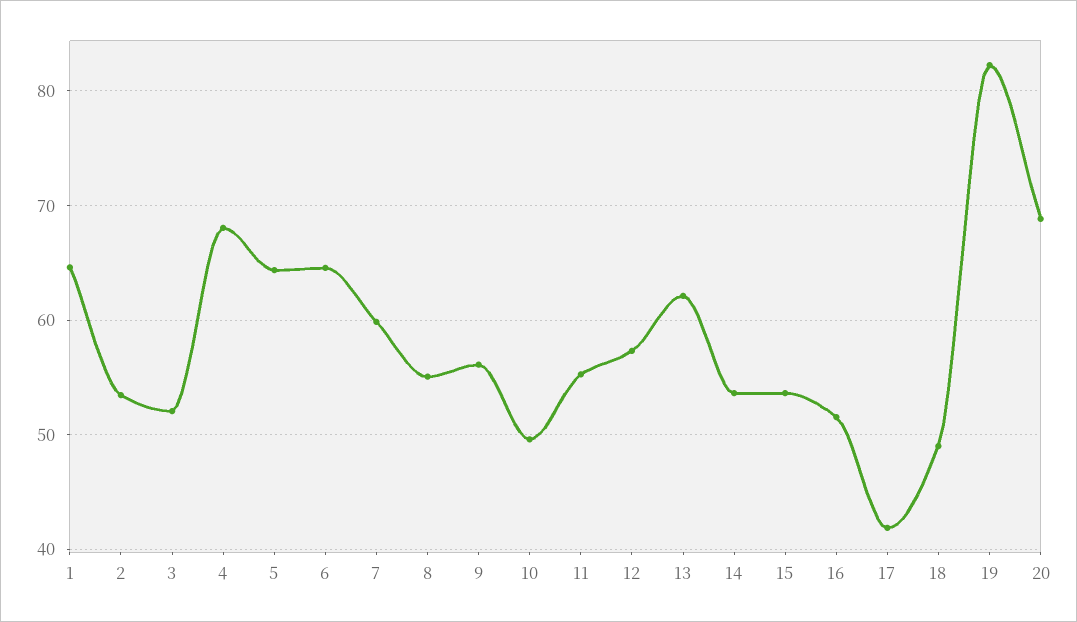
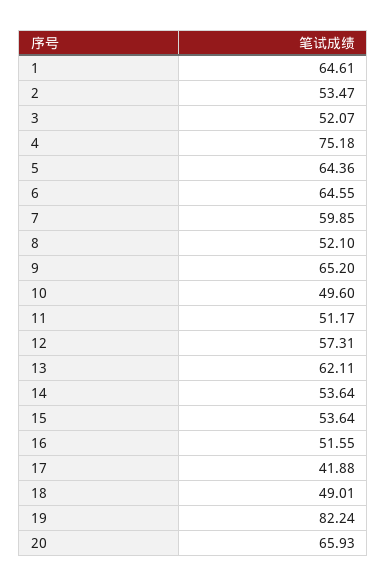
  {
    "1": 64.61,
    "2": 53.47,
    "3": 52.07,
-   "4": 68,
+   "4": 75.18,
    "5": 64.36,
    "6": 64.55,
    "7": 59.85,
-   "8": 55,
+   "8": 52.1,
-   "9": 56,
+   "9": 65.2,
    "10": 49.6,
-   "11": 55,
+   "11": 51.17,
    "12": 57.31,
    "13": 62.11,
    "14": 53.64,
    "15": 53.64,
    "16": 51.55,
    "17": 41.88,
    "18": 49.01,
    "19": 82.24,
-   "20": 69
+   "20": 65.93
  }

